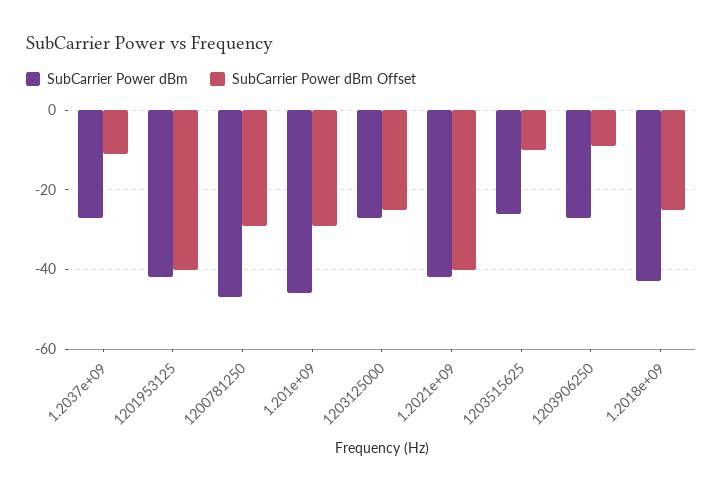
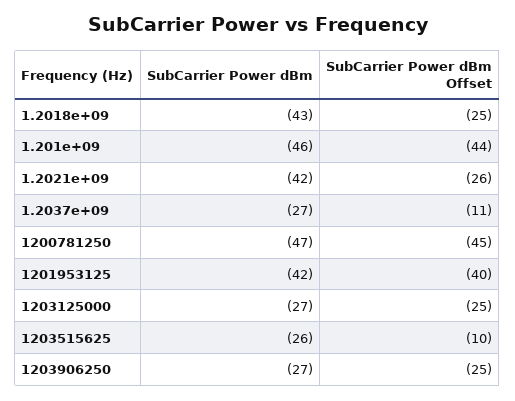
  {
    "SubCarrier Power dBm": {
      "1.2037e+09": -27,
      "1201953125": -42,
      "1200781250": -47,
      "1.201e+09": -46,
      "1203125000": -27,
      "1.2021e+09": -42,
      "1203515625": -26,
      "1203906250": -27,
      "1.2018e+09": -43
    },
    "SubCarrier Power dBm Offset": {
      "1.2037e+09": -11,
      "1201953125": -40,
-     "1200781250": -30,
+     "1200781250": -45,
-     "1.201e+09": -30,
+     "1.201e+09": -44,
      "1203125000": -25,
-     "1.2021e+09": -40,
+     "1.2021e+09": -26,
      "1203515625": -10,
-     "1203906250": -10,
+     "1203906250": -25,
      "1.2018e+09": -25
    }
  }

